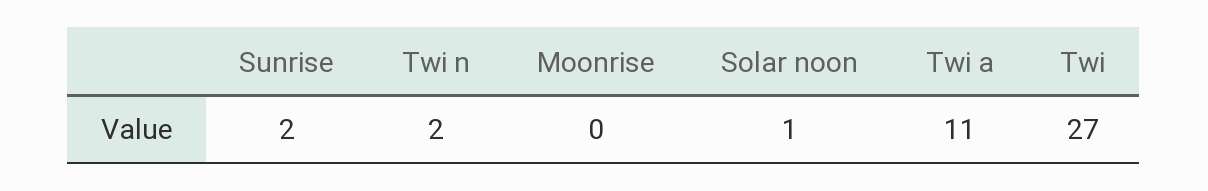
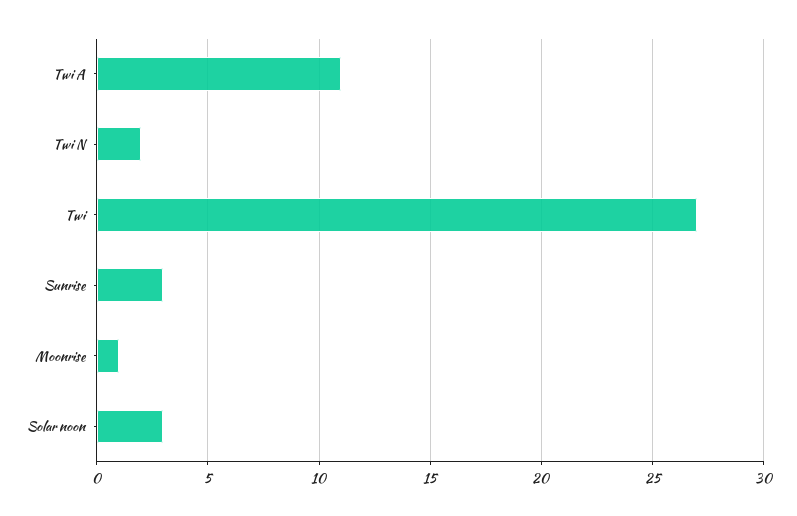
  {
-   "Sunrise": 2,
+   "Sunrise": 3,
    "Twi n": 2,
-   "Moonrise": 0,
+   "Moonrise": 1,
-   "Solar noon": 1,
+   "Solar noon": 3,
    "Twi a": 11,
    "Twi": 27
  }

